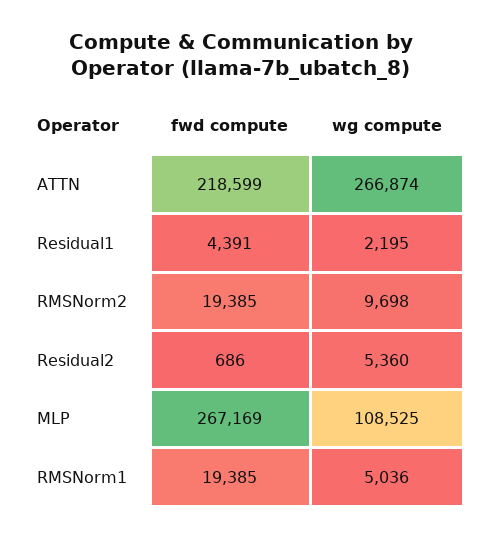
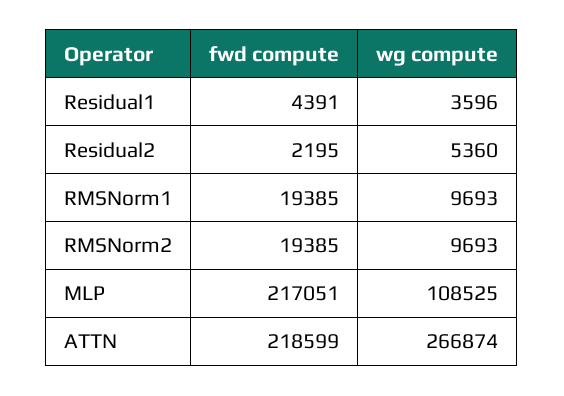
  {
    "fwd compute": {
      "ATTN": 218599,
      "Residual1": 4391,
      "RMSNorm2": 19385,
-     "Residual2": 686,
+     "Residual2": 2195,
-     "MLP": 267169,
+     "MLP": 217051,
      "RMSNorm1": 19385
    },
    "wg compute": {
      "ATTN": 266874,
-     "Residual1": 2195,
+     "Residual1": 3596,
-     "RMSNorm2": 9698,
+     "RMSNorm2": 9693,
      "Residual2": 5360,
      "MLP": 108525,
-     "RMSNorm1": 5036
+     "RMSNorm1": 9693
    }
  }

